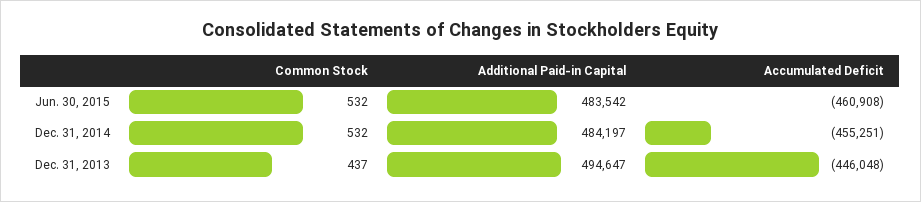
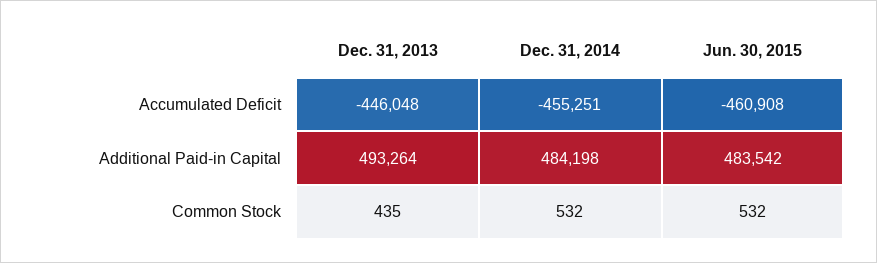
  {
    "Common Stock": {
      "Jun. 30, 2015": 532,
      "Dec. 31, 2014": 532,
-     "Dec. 31, 2013": 437
+     "Dec. 31, 2013": 435
    },
    "Additional Paid-in Capital": {
      "Jun. 30, 2015": 483542,
-     "Dec. 31, 2014": 484197,
+     "Dec. 31, 2014": 484198,
-     "Dec. 31, 2013": 494647
+     "Dec. 31, 2013": 493264
    },
    "Accumulated Deficit": {
      "Jun. 30, 2015": -460908,
      "Dec. 31, 2014": -455251,
      "Dec. 31, 2013": -446048
    }
  }

